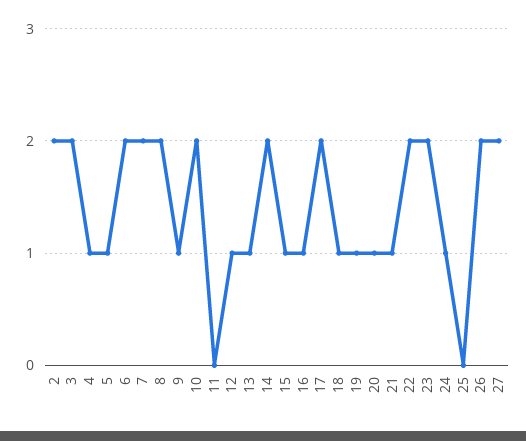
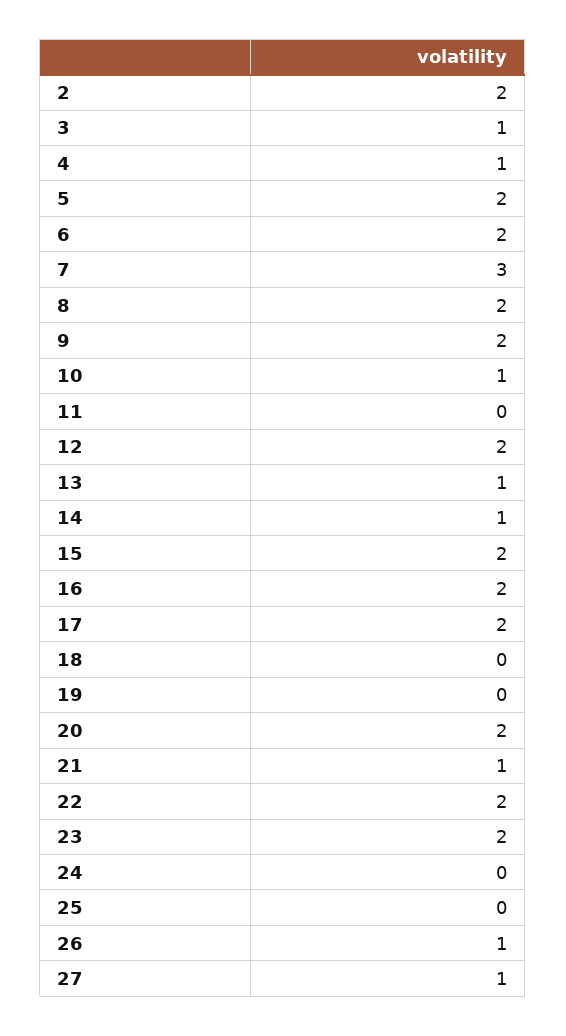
  {
    "2": 2,
-   "3": 2,
+   "3": 1,
    "4": 1,
-   "5": 1,
+   "5": 2,
    "6": 2,
-   "7": 2,
+   "7": 3,
    "8": 2,
-   "9": 1,
+   "9": 2,
-   "10": 2,
+   "10": 1,
    "11": 0,
-   "12": 1,
+   "12": 2,
    "13": 1,
-   "14": 2,
+   "14": 1,
-   "15": 1,
+   "15": 2,
-   "16": 1,
+   "16": 2,
    "17": 2,
-   "18": 1,
+   "18": 0,
-   "19": 1,
+   "19": 0,
-   "20": 1,
+   "20": 2,
    "21": 1,
    "22": 2,
    "23": 2,
-   "24": 1,
+   "24": 0,
    "25": 0,
-   "26": 2,
+   "26": 1,
-   "27": 2
+   "27": 1
  }

